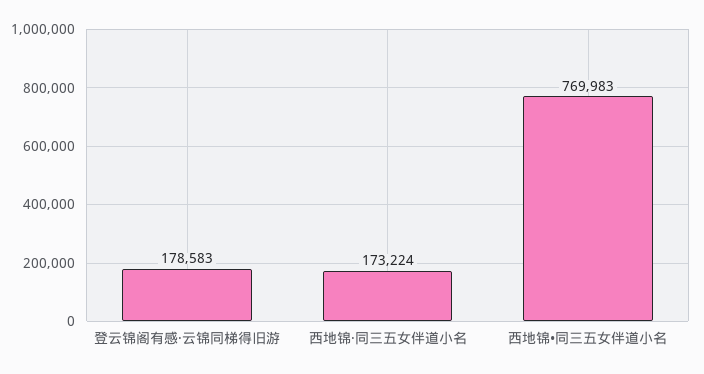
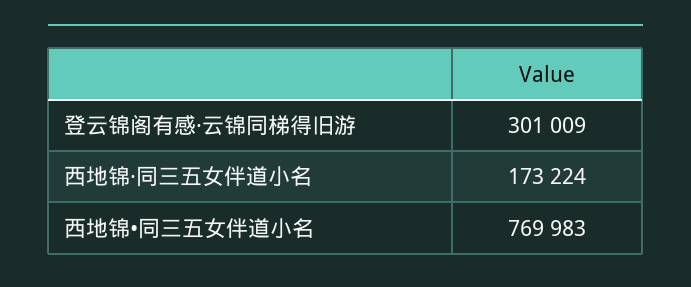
  {
-   "登云锦阁有感·云锦同梯得旧游": 178583,
+   "登云锦阁有感·云锦同梯得旧游": 301009,
    "西地锦·同三五女伴道小名": 173224,
    "西地锦•同三五女伴道小名": 769983
  }

